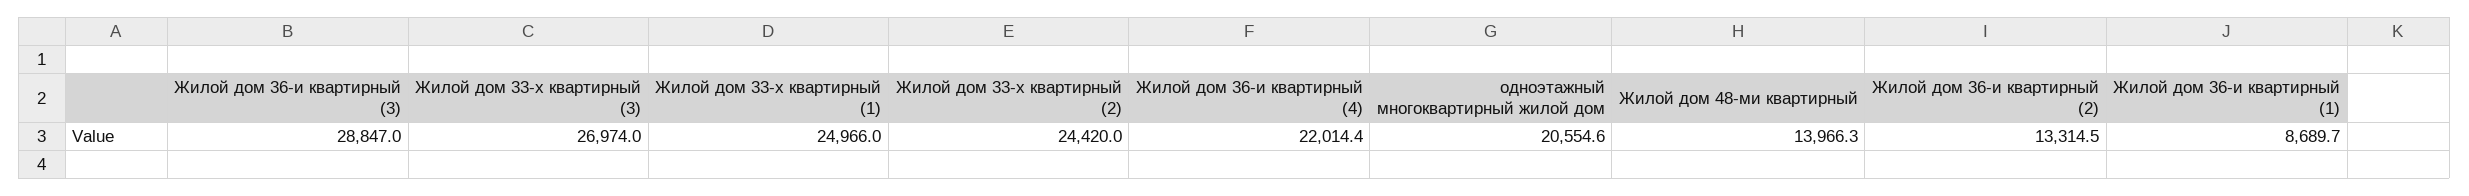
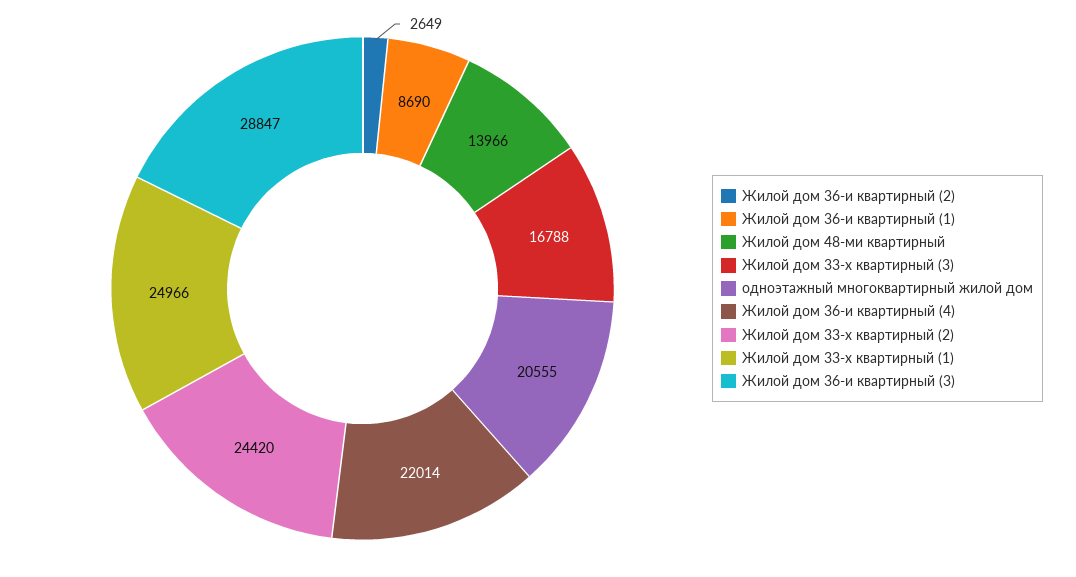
  {
    "Жилой дом 36-и квартирный (3)": 28847,
-   "Жилой дом 33-х квартирный (3)": 26974,
+   "Жилой дом 33-х квартирный (3)": 16788,
    "Жилой дом 33-х квартирный (1)": 24966,
    "Жилой дом 33-х квартирный (2)": 24420,
    "Жилой дом 36-и квартирный (4)": 22014.4,
    "одноэтажный многоквартирный жилой дом": 20554.6,
    "Жилой дом 48-ми квартирный": 13966.3,
-   "Жилой дом 36-и квартирный (2)": 13314.5,
+   "Жилой дом 36-и квартирный (2)": 2649,
    "Жилой дом 36-и квартирный (1)": 8689.7
  }

